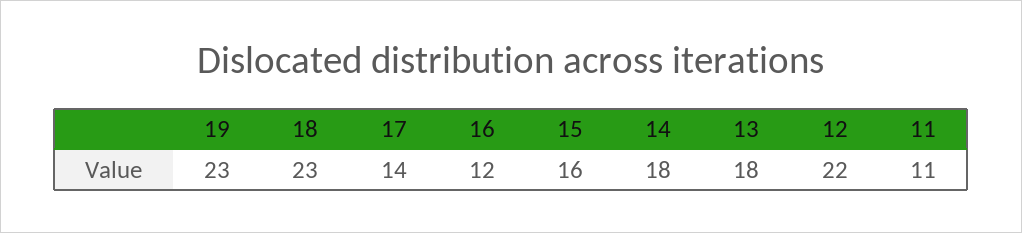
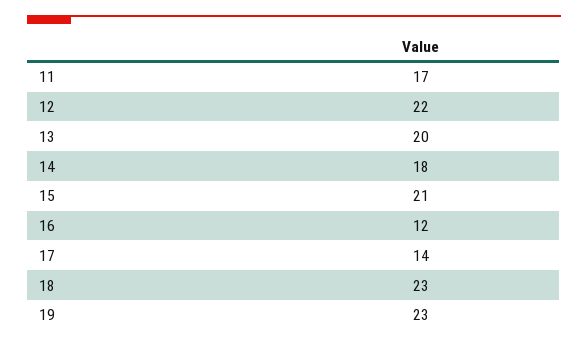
  {
    "19": 23,
    "18": 23,
    "17": 14,
    "16": 12,
-   "15": 16,
+   "15": 21,
    "14": 18,
-   "13": 18,
+   "13": 20,
    "12": 22,
-   "11": 11
+   "11": 17
  }

